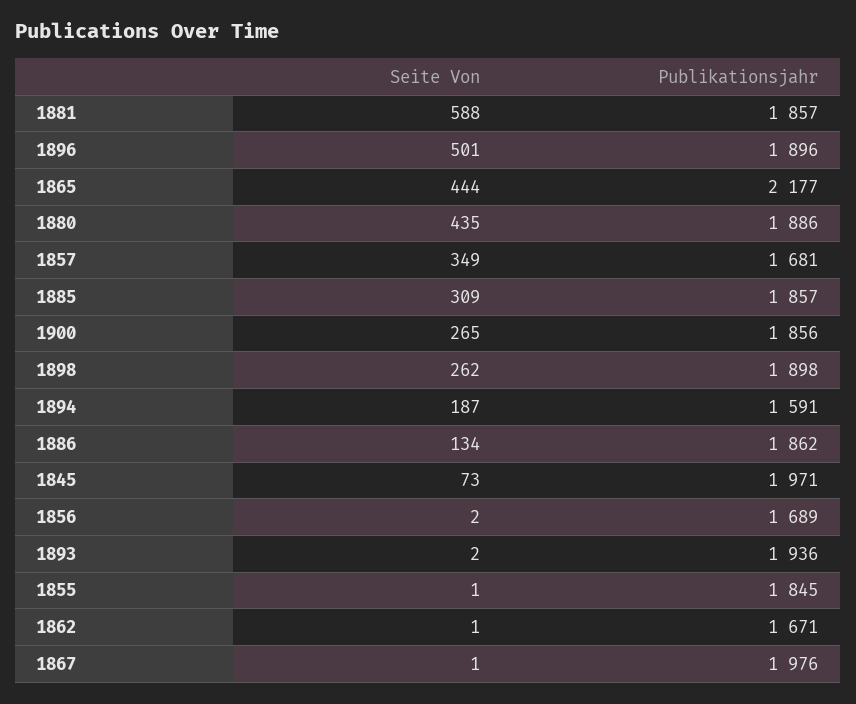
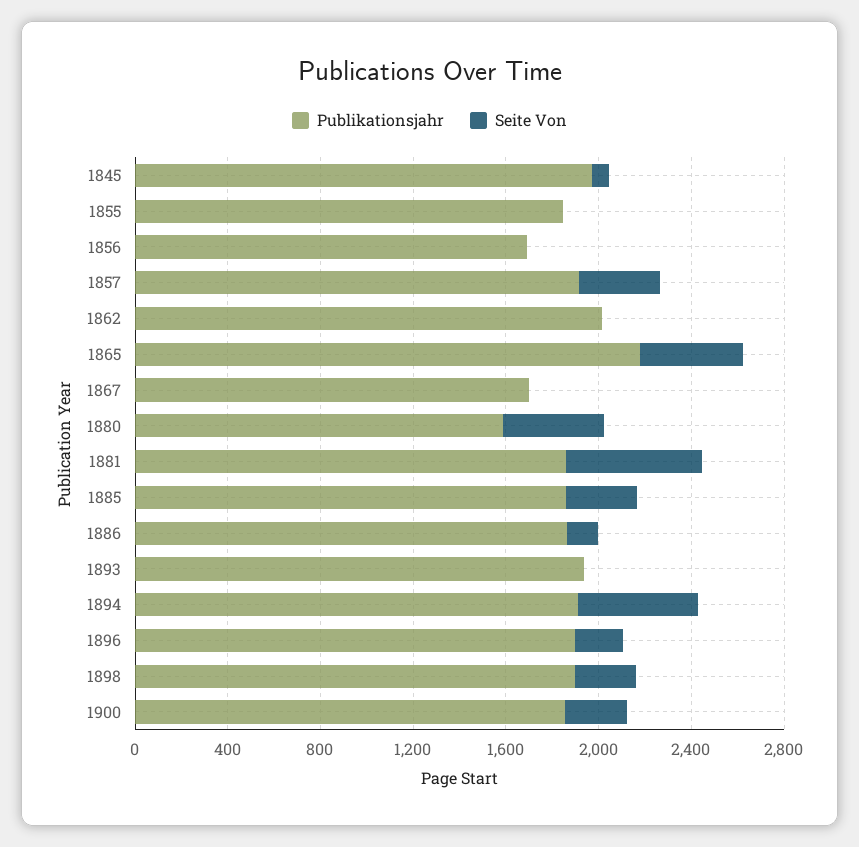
  {
    "Seite Von": {
      "1881": 588,
-     "1896": 501,
+     "1896": 200,
      "1865": 444,
      "1880": 435,
      "1857": 349,
      "1885": 309,
      "1900": 265,
      "1898": 262,
-     "1894": 187,
+     "1894": 500,
      "1886": 134,
      "1845": 73,
      "1856": 2,
      "1893": 2,
      "1855": 1,
      "1862": 1,
      "1867": 1
    },
    "Publikationsjahr": {
      "1881": 1857,
      "1896": 1896,
      "1865": 2177,
-     "1880": 1886,
+     "1880": 1600,
-     "1857": 1681,
+     "1857": 1900,
      "1885": 1857,
      "1900": 1856,
      "1898": 1898,
-     "1894": 1591,
+     "1894": 1900,
      "1886": 1862,
      "1845": 1971,
      "1856": 1689,
      "1893": 1936,
      "1855": 1845,
-     "1862": 1671,
+     "1862": 2000,
-     "1867": 1976
+     "1867": 1700
    }
  }

